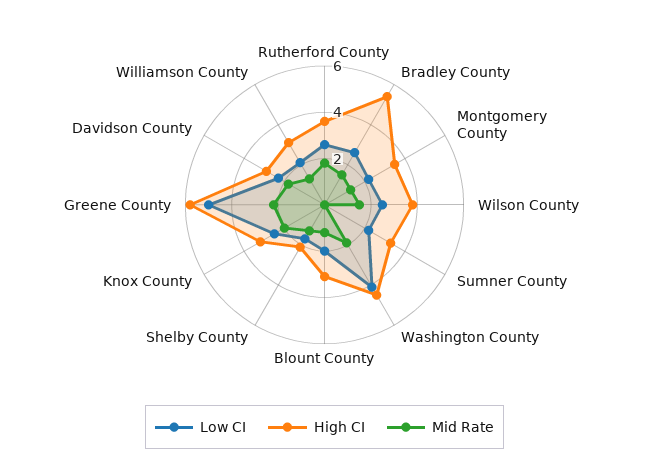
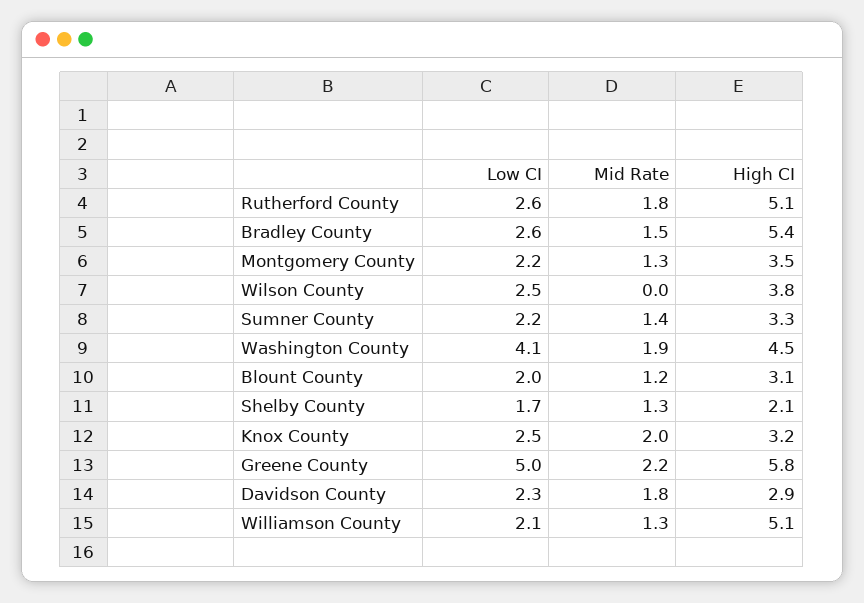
  {
    "Low CI": {
      "Rutherford County": 2.6,
      "Bradley County": 2.6,
      "Montgomery County": 2.2,
      "Wilson County": 2.5,
      "Sumner County": 2.2,
      "Washington County": 4.1,
      "Blount County": 2,
      "Shelby County": 1.7,
      "Knox County": 2.5,
      "Greene County": 5,
      "Davidson County": 2.3,
      "Williamson County": 2.1
    },
    "High CI": {
-     "Rutherford County": 3.5,
+     "Rutherford County": 5.1,
      "Bradley County": 5.4,
      "Montgomery County": 3.5,
      "Wilson County": 3.8,
      "Sumner County": 3.3,
      "Washington County": 4.5,
      "Blount County": 3.1,
      "Shelby County": 2.1,
      "Knox County": 3.2,
      "Greene County": 5.8,
      "Davidson County": 2.9,
-     "Williamson County": 3
+     "Williamson County": 5.1
    },
    "Mid Rate": {
      "Rutherford County": 1.8,
      "Bradley County": 1.5,
      "Montgomery County": 1.3,
-     "Wilson County": 1.5,
+     "Wilson County": 0,
-     "Sumner County": 0,
+     "Sumner County": 1.4,
      "Washington County": 1.9,
      "Blount County": 1.2,
      "Shelby County": 1.3,
      "Knox County": 2,
      "Greene County": 2.2,
      "Davidson County": 1.8,
      "Williamson County": 1.3
    }
  }

